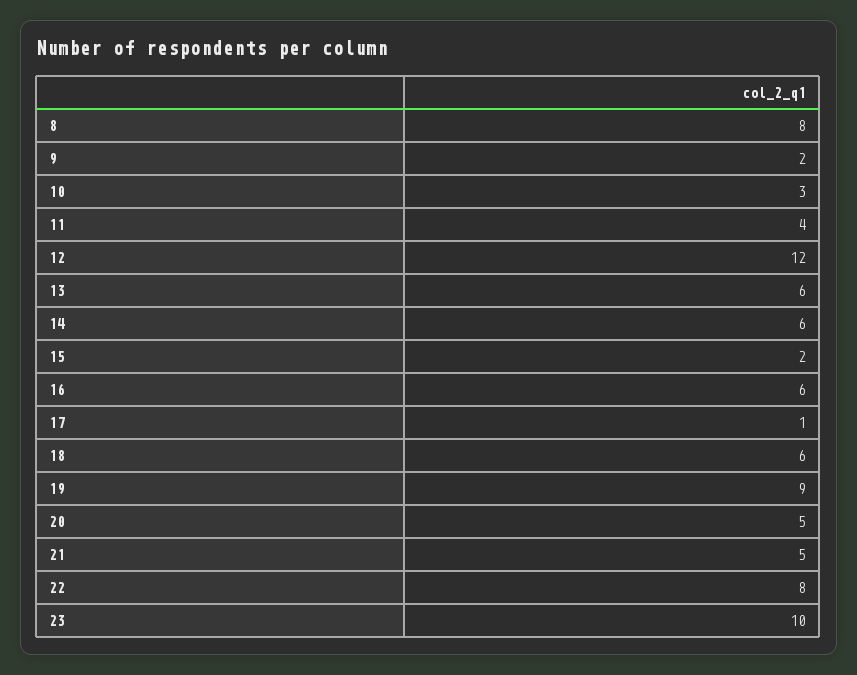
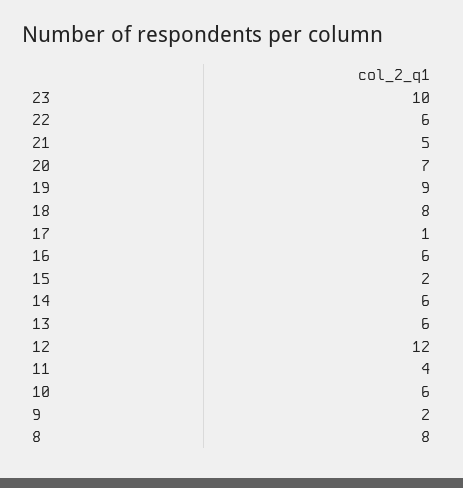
  {
    "8": 8,
    "9": 2,
-   "10": 3,
+   "10": 6,
    "11": 4,
    "12": 12,
    "13": 6,
    "14": 6,
    "15": 2,
    "16": 6,
    "17": 1,
-   "18": 6,
+   "18": 8,
    "19": 9,
-   "20": 5,
+   "20": 7,
    "21": 5,
-   "22": 8,
+   "22": 6,
    "23": 10
  }

